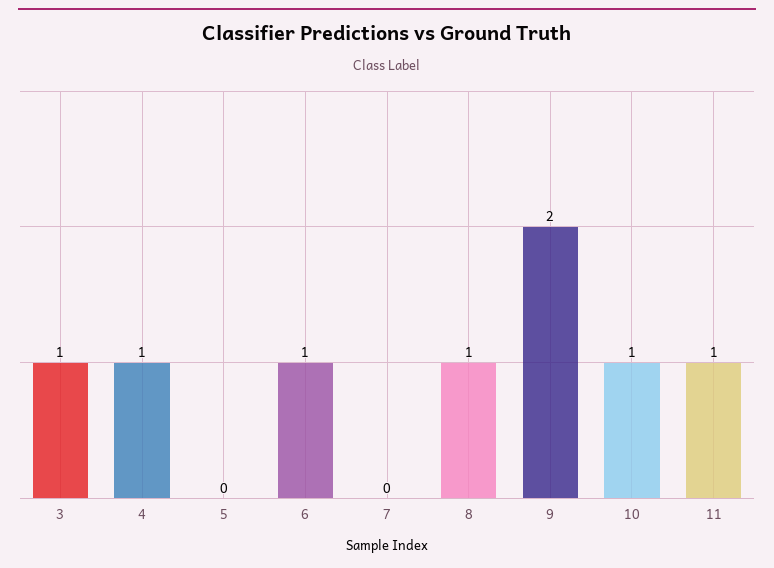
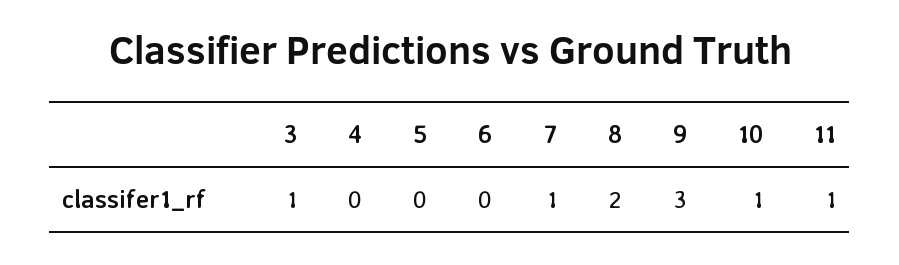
  {
    "3": 1,
-   "4": 1,
+   "4": 0,
    "5": 0,
-   "6": 1,
+   "6": 0,
-   "7": 0,
+   "7": 1,
-   "8": 1,
+   "8": 2,
-   "9": 2,
+   "9": 3,
    "10": 1,
    "11": 1
  }

